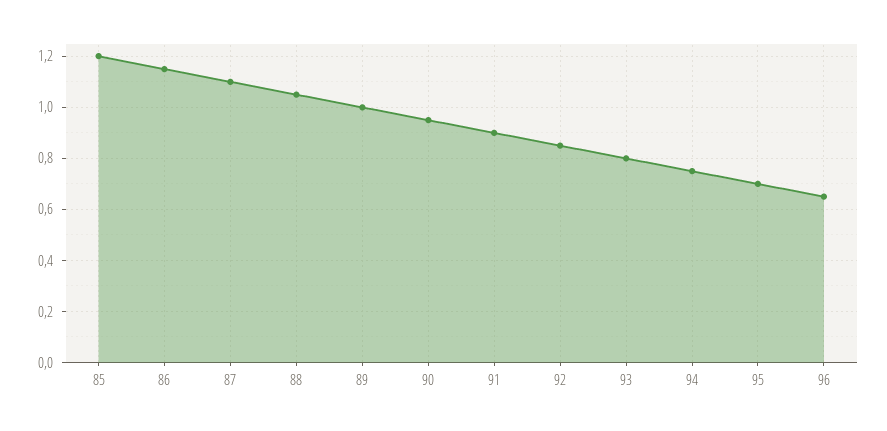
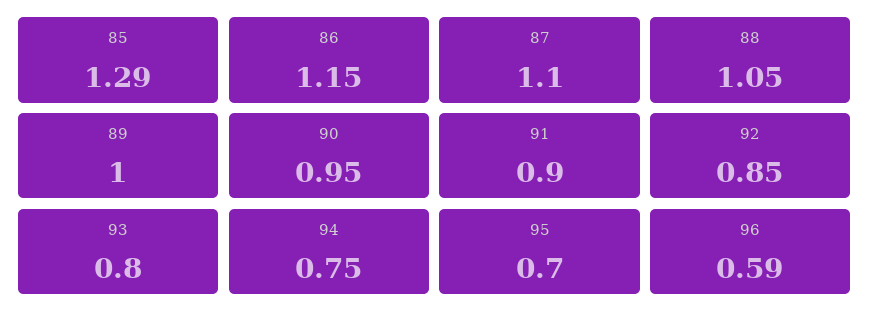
  {
-   "85": 1.2,
+   "85": 1.29,
    "86": 1.15,
    "87": 1.1,
    "88": 1.05,
    "89": 1,
    "90": 0.95,
    "91": 0.9,
    "92": 0.85,
    "93": 0.8,
    "94": 0.75,
    "95": 0.7,
-   "96": 0.65
+   "96": 0.59
  }

